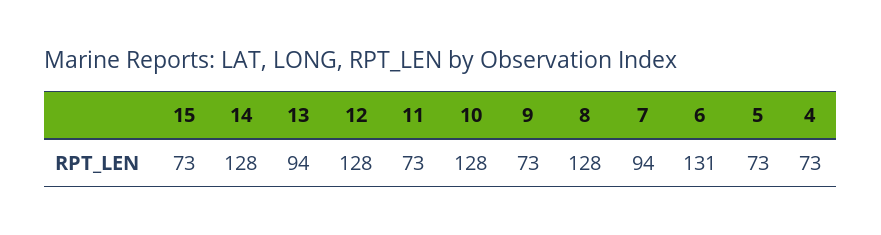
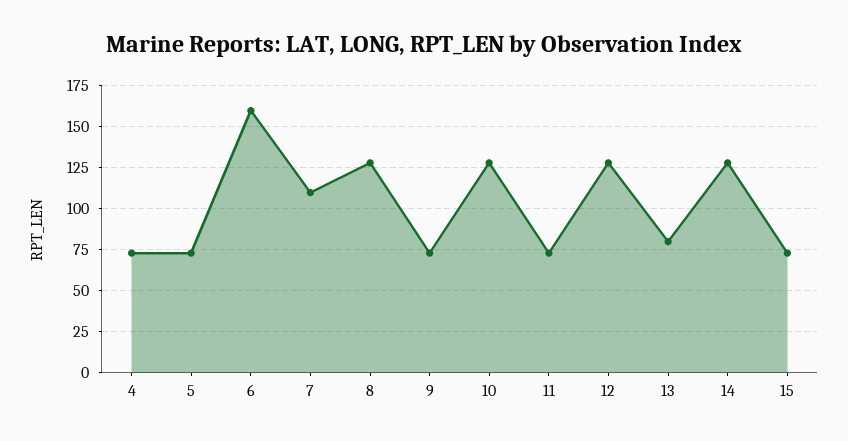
  {
    "15": 73,
    "14": 128,
-   "13": 94,
+   "13": 80,
    "12": 128,
    "11": 73,
    "10": 128,
    "9": 73,
    "8": 128,
-   "7": 94,
+   "7": 110,
-   "6": 131,
+   "6": 160,
    "5": 73,
    "4": 73
  }

